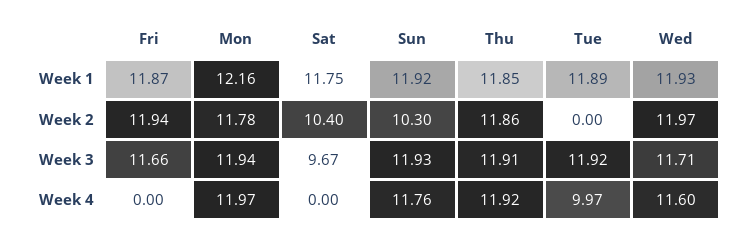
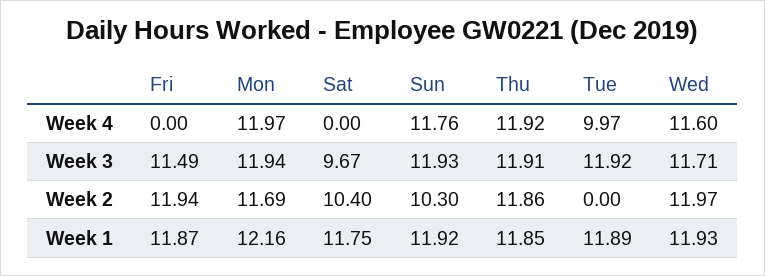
  {
    "Fri": {
      "Week 1": 11.87,
      "Week 2": 11.94,
-     "Week 3": 11.66,
+     "Week 3": 11.49,
      "Week 4": 0
    },
    "Mon": {
      "Week 1": 12.16,
-     "Week 2": 11.78,
+     "Week 2": 11.69,
      "Week 3": 11.94,
      "Week 4": 11.97
    },
    "Sat": {
      "Week 1": 11.75,
      "Week 2": 10.4,
      "Week 3": 9.67,
      "Week 4": 0
    },
    "Sun": {
      "Week 1": 11.92,
      "Week 2": 10.3,
      "Week 3": 11.93,
      "Week 4": 11.76
    },
    "Thu": {
      "Week 1": 11.85,
      "Week 2": 11.86,
      "Week 3": 11.91,
      "Week 4": 11.92
    },
    "Tue": {
      "Week 1": 11.89,
      "Week 2": 0,
      "Week 3": 11.92,
      "Week 4": 9.97
    },
    "Wed": {
      "Week 1": 11.93,
      "Week 2": 11.97,
      "Week 3": 11.71,
      "Week 4": 11.6
    }
  }

